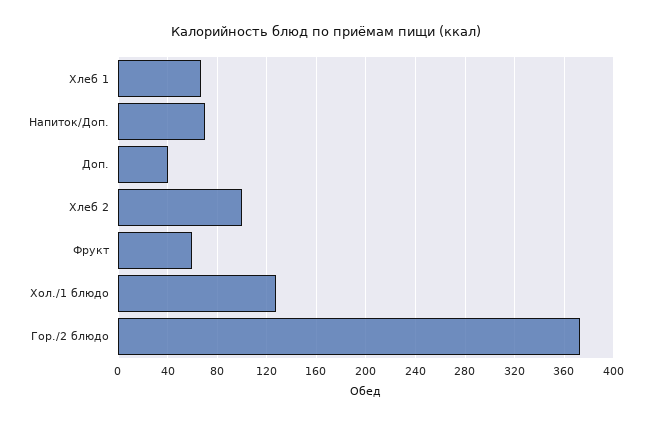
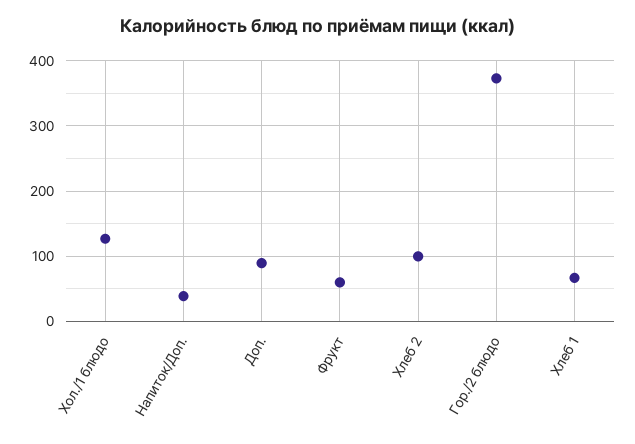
  {
    "Хлеб 1": 65,
-   "Напиток/Доп.": 70,
+   "Напиток/Доп.": 40,
-   "Доп.": 40,
+   "Доп.": 90,
    "Хлеб 2": 100,
    "Фрукт": 60,
    "Хол./1 блюдо": 125,
    "Гор./2 блюдо": 375
  }

